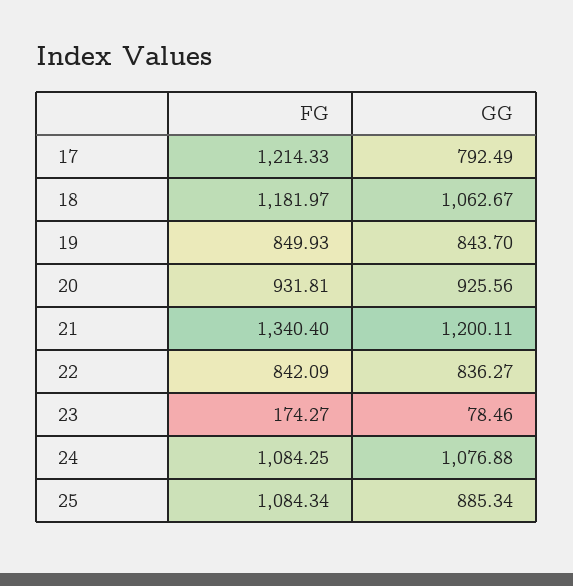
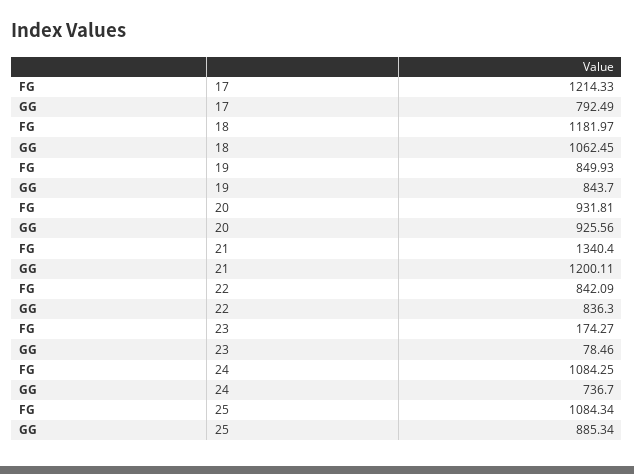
  {
    "FG": {
      "17": 1214.33,
      "18": 1181.97,
      "19": 849.93,
      "20": 931.81,
      "21": 1340.4,
      "22": 842.09,
      "23": 174.27,
      "24": 1084.25,
      "25": 1084.34
    },
    "GG": {
      "17": 792.49,
-     "18": 1062.67,
+     "18": 1062.45,
      "19": 843.7,
      "20": 925.56,
      "21": 1200.11,
-     "22": 836.27,
+     "22": 836.3,
      "23": 78.46,
-     "24": 1076.88,
+     "24": 736.7,
      "25": 885.34
    }
  }

